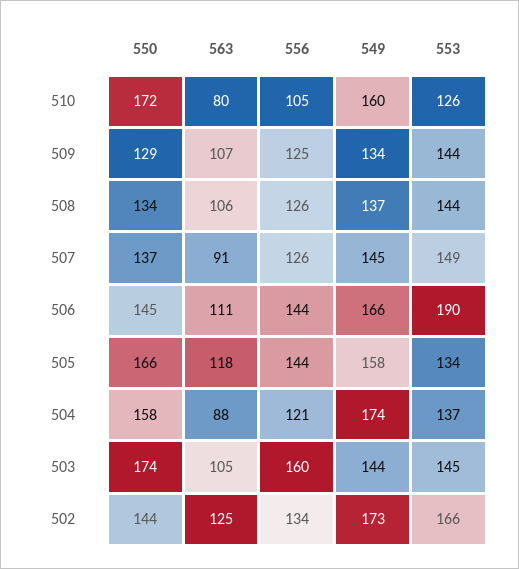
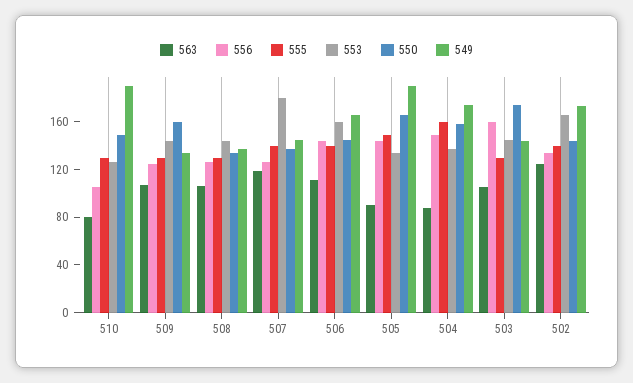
  {
    "550": {
-     "510": 172,
+     "510": 150,
-     "509": 129,
+     "509": 160,
      "508": 134,
      "507": 137,
      "506": 145,
      "505": 166,
      "504": 158,
      "503": 174,
      "502": 144
    },
    "563": {
      "510": 80,
      "509": 107,
      "508": 106,
-     "507": 91,
+     "507": 120,
      "506": 111,
-     "505": 118,
+     "505": 90,
      "504": 88,
      "503": 105,
      "502": 125
    },
    "556": {
      "510": 105,
      "509": 125,
      "508": 126,
      "507": 126,
      "506": 144,
      "505": 144,
-     "504": 121,
+     "504": 150,
      "503": 160,
      "502": 134
    },
    "549": {
-     "510": 160,
+     "510": 190,
      "509": 134,
      "508": 137,
      "507": 145,
      "506": 166,
-     "505": 158,
+     "505": 190,
      "504": 174,
      "503": 144,
      "502": 173
    },
    "553": {
      "510": 126,
      "509": 144,
      "508": 144,
-     "507": 149,
+     "507": 180,
-     "506": 190,
+     "506": 160,
      "505": 134,
      "504": 137,
      "503": 145,
      "502": 166
-   }
+   },
+   "555": {
+     "510": 130,
+     "509": 130,
+     "508": 130,
+     "507": 140,
+     "506": 140,
+     "505": 150,
+     "504": 160,
+     "503": 130,
+     "502": 140
+   }
  }

